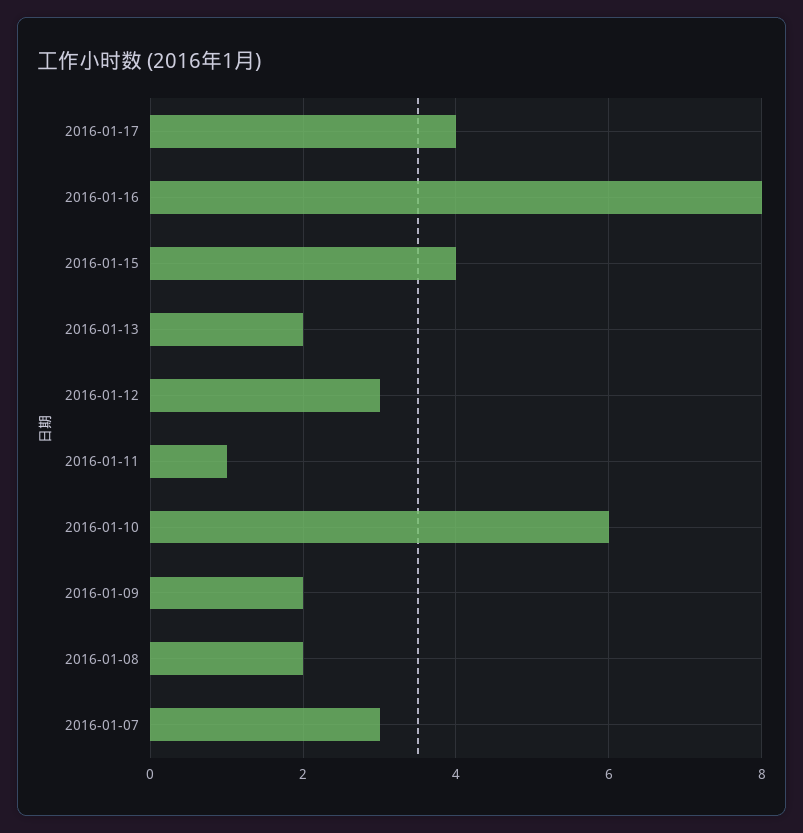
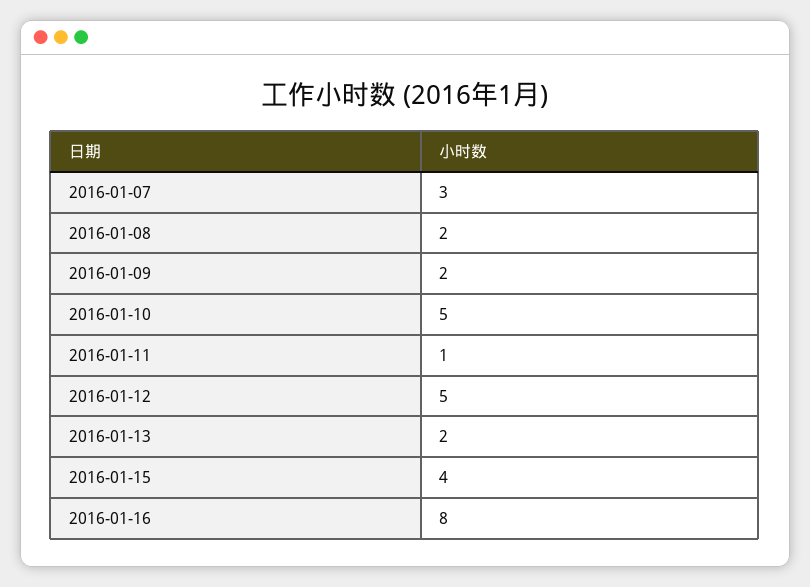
  {
-   "2016-01-17": 4,
    "2016-01-16": 8,
    "2016-01-15": 4,
    "2016-01-13": 2,
-   "2016-01-12": 3,
+   "2016-01-12": 5,
    "2016-01-11": 1,
-   "2016-01-10": 6,
+   "2016-01-10": 5,
    "2016-01-09": 2,
    "2016-01-08": 2,
    "2016-01-07": 3
  }

